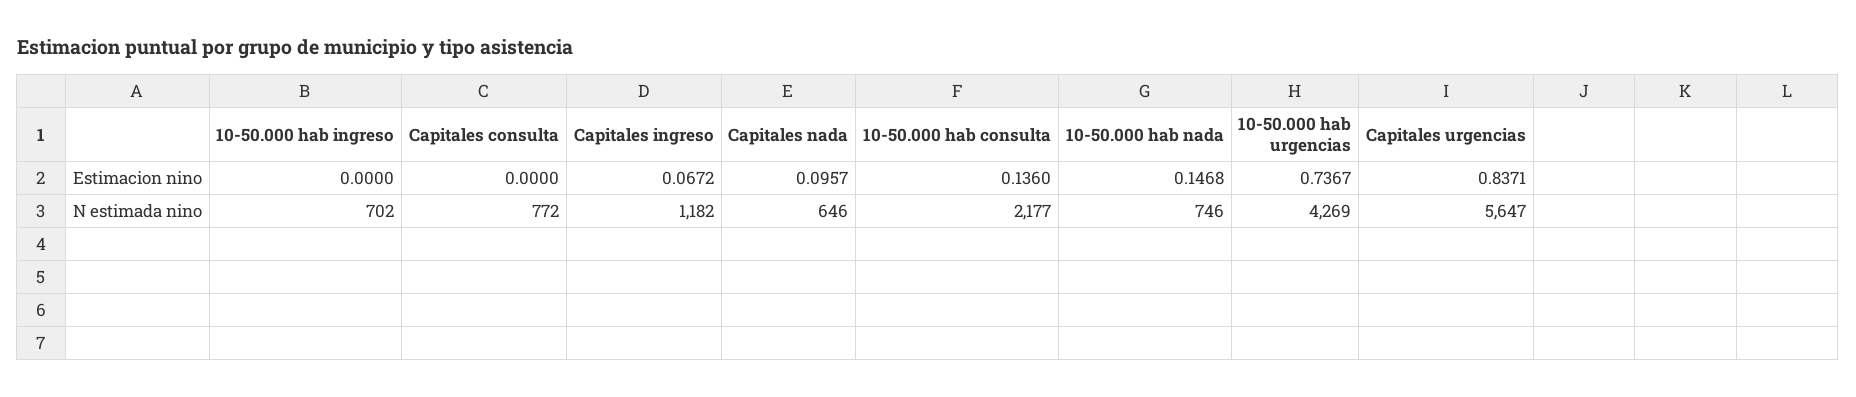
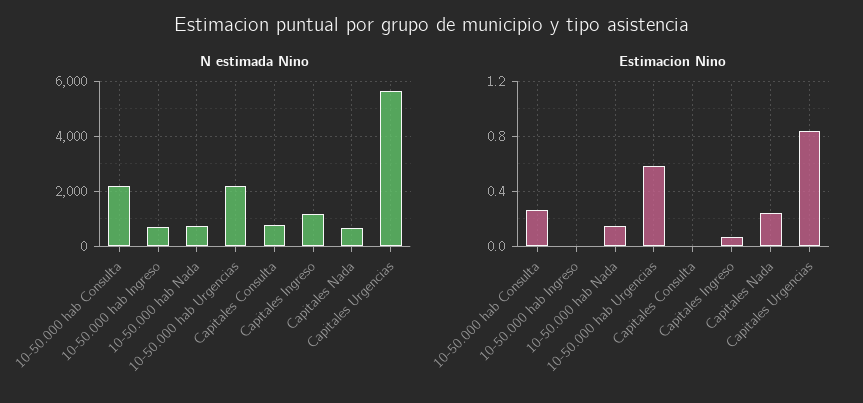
  {
    "Estimacion nino": {
      "10-50.000 hab ingreso": 0,
      "Capitales consulta": 0,
      "Capitales ingreso": 0.0672,
-     "Capitales nada": 0.0957,
+     "Capitales nada": 0.25,
-     "10-50.000 hab consulta": 0.136,
+     "10-50.000 hab consulta": 0.25,
      "10-50.000 hab nada": 0.1468,
-     "10-50.000 hab urgencias": 0.7367,
+     "10-50.000 hab urgencias": 0.6,
      "Capitales urgencias": 0.8371
    },
    "N estimada nino": {
      "10-50.000 hab ingreso": 702,
      "Capitales consulta": 772,
      "Capitales ingreso": 1182,
      "Capitales nada": 646,
      "10-50.000 hab consulta": 2177,
      "10-50.000 hab nada": 746,
-     "10-50.000 hab urgencias": 4269,
+     "10-50.000 hab urgencias": 2250,
      "Capitales urgencias": 5647
    }
  }

